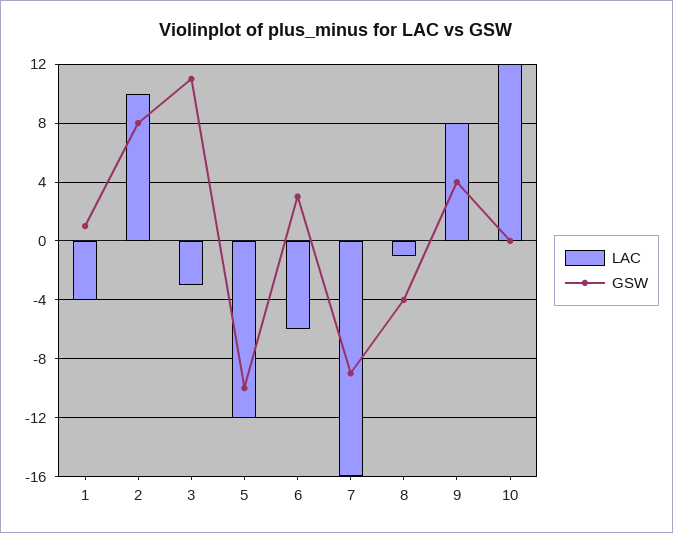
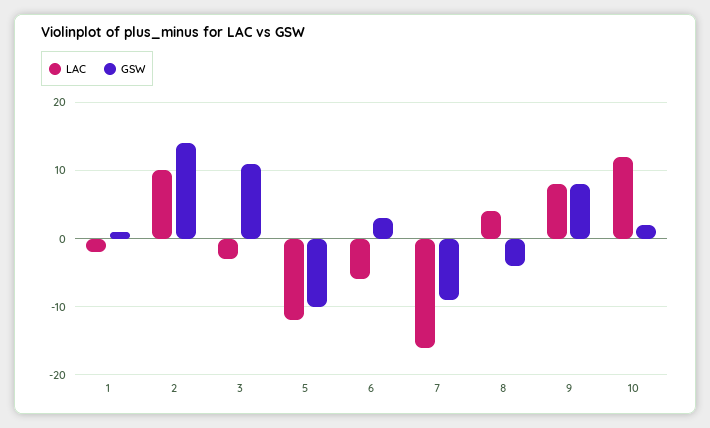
  {
    "LAC": {
-     "1": -4,
+     "1": -2,
      "2": 10,
      "3": -3,
      "5": -12,
      "6": -6,
      "7": -16,
-     "8": -1,
+     "8": 4,
      "9": 8,
      "10": 12
    },
    "GSW": {
      "1": 1,
-     "2": 8,
+     "2": 14,
      "3": 11,
      "5": -10,
      "6": 3,
      "7": -9,
      "8": -4,
-     "9": 4,
+     "9": 8,
-     "10": 0
+     "10": 2
    }
  }

